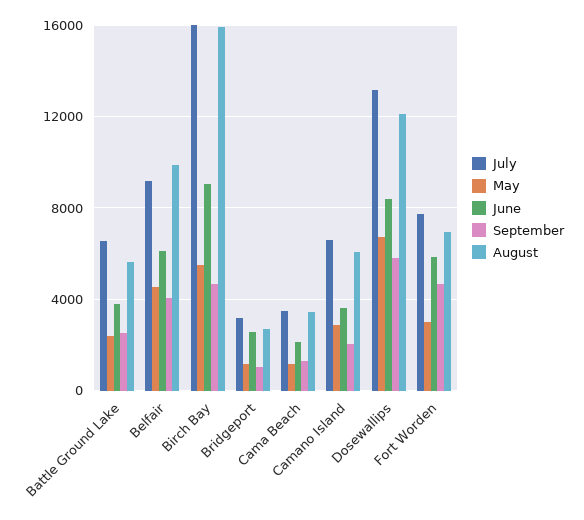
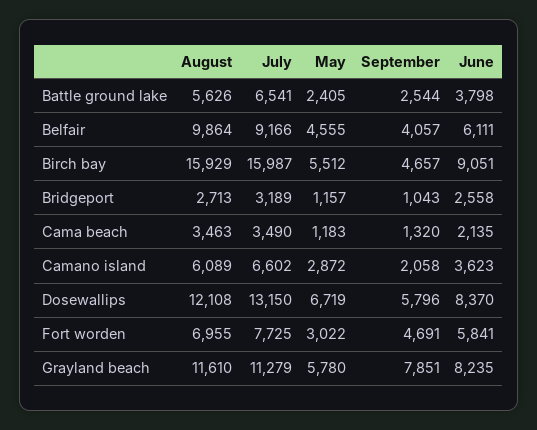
  {
    "July": {
      "Battle Ground Lake": 6541,
      "Belfair": 9166,
      "Birch Bay": 15987,
      "Bridgeport": 3189,
      "Cama Beach": 3490,
      "Camano Island": 6602,
      "Dosewallips": 13150,
-     "Fort Worden": 7725
+     "Fort Worden": 7725,
+     "Grayland beach": 11279
    },
    "May": {
      "Battle Ground Lake": 2405,
      "Belfair": 4555,
      "Birch Bay": 5512,
      "Bridgeport": 1157,
      "Cama Beach": 1183,
      "Camano Island": 2872,
      "Dosewallips": 6719,
-     "Fort Worden": 3022
+     "Fort Worden": 3022,
+     "Grayland beach": 5780
    },
    "June": {
      "Battle Ground Lake": 3798,
      "Belfair": 6111,
      "Birch Bay": 9051,
      "Bridgeport": 2558,
      "Cama Beach": 2135,
      "Camano Island": 3623,
      "Dosewallips": 8370,
-     "Fort Worden": 5841
+     "Fort Worden": 5841,
+     "Grayland beach": 8235
    },
    "September": {
      "Battle Ground Lake": 2544,
      "Belfair": 4057,
      "Birch Bay": 4657,
      "Bridgeport": 1043,
      "Cama Beach": 1320,
      "Camano Island": 2058,
      "Dosewallips": 5796,
-     "Fort Worden": 4691
+     "Fort Worden": 4691,
+     "Grayland beach": 7851
    },
    "August": {
      "Battle Ground Lake": 5626,
      "Belfair": 9864,
      "Birch Bay": 15929,
      "Bridgeport": 2713,
      "Cama Beach": 3463,
      "Camano Island": 6089,
      "Dosewallips": 12108,
-     "Fort Worden": 6955
+     "Fort Worden": 6955,
+     "Grayland beach": 11610
    }
  }

